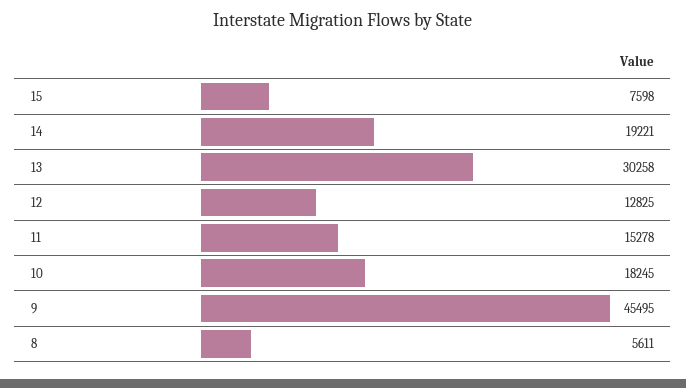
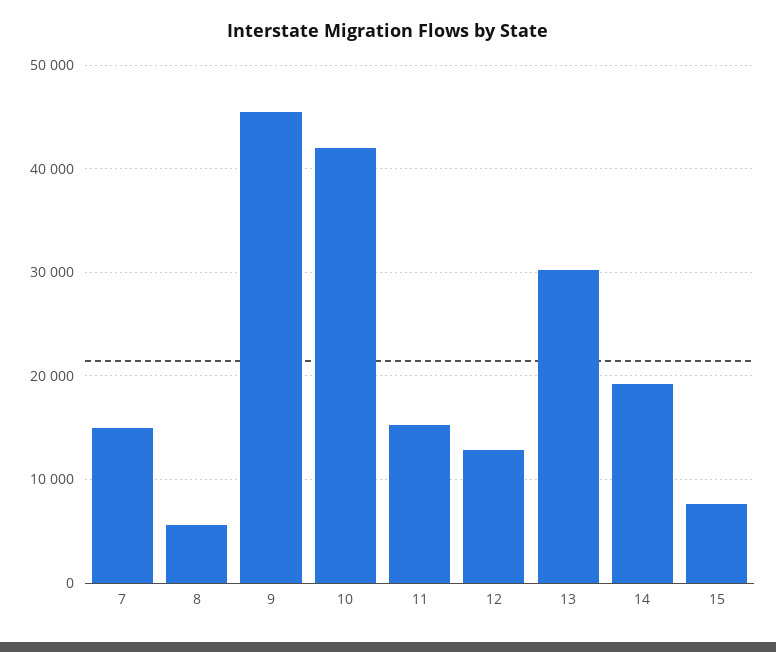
  {
    "15": 7598,
    "14": 19221,
    "13": 30258,
    "12": 12825,
    "11": 15278,
-   "10": 18245,
+   "10": 42000,
    "9": 45495,
-   "8": 5611
+   "8": 5611,
+   "7": 15000
  }

